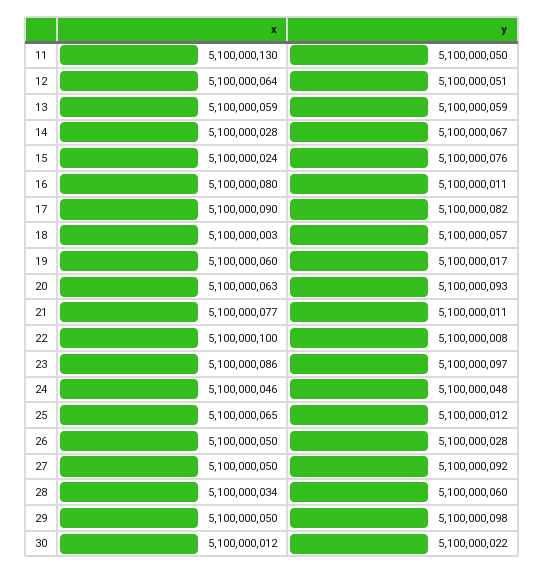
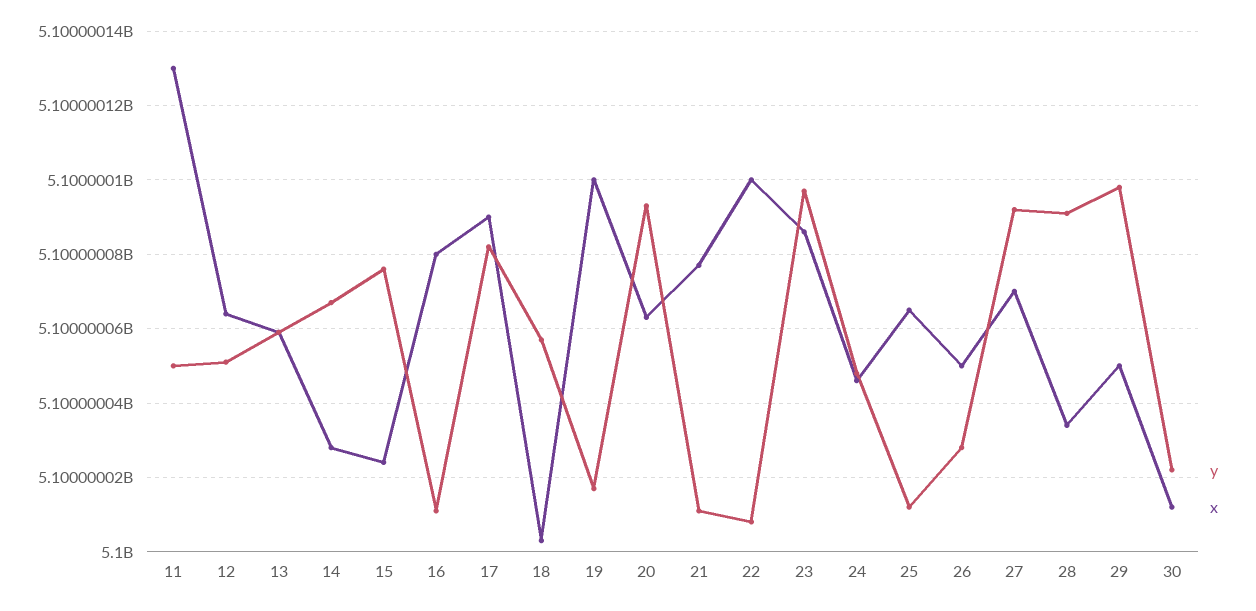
  {
    "x": {
      "11": 5100000130,
      "12": 5100000064,
      "13": 5100000059,
      "14": 5100000028,
      "15": 5100000024,
      "16": 5100000080,
      "17": 5100000090,
      "18": 5100000003,
-     "19": 5100000060,
+     "19": 5100000100,
      "20": 5100000063,
      "21": 5100000077,
      "22": 5100000100,
      "23": 5100000086,
      "24": 5100000046,
      "25": 5100000065,
      "26": 5100000050,
-     "27": 5100000050,
+     "27": 5100000070,
      "28": 5100000034,
      "29": 5100000050,
      "30": 5100000012
    },
    "y": {
      "11": 5100000050,
      "12": 5100000051,
      "13": 5100000059,
      "14": 5100000067,
      "15": 5100000076,
      "16": 5100000011,
      "17": 5100000082,
      "18": 5100000057,
      "19": 5100000017,
      "20": 5100000093,
      "21": 5100000011,
      "22": 5100000008,
      "23": 5100000097,
      "24": 5100000048,
      "25": 5100000012,
      "26": 5100000028,
      "27": 5100000092,
-     "28": 5100000060,
+     "28": 5100000090,
      "29": 5100000098,
      "30": 5100000022
    }
  }

